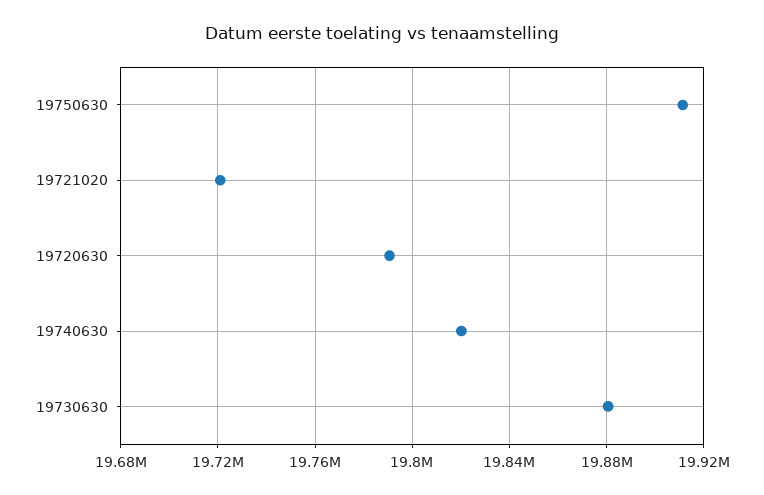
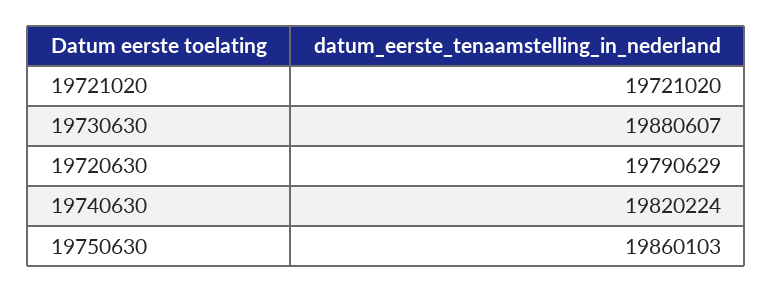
  {
-   "19750630": 19910000,
+   "19750630": 19860103,
    "19721020": 19721020,
    "19720630": 19790629,
    "19740630": 19820224,
    "19730630": 19880607
  }

